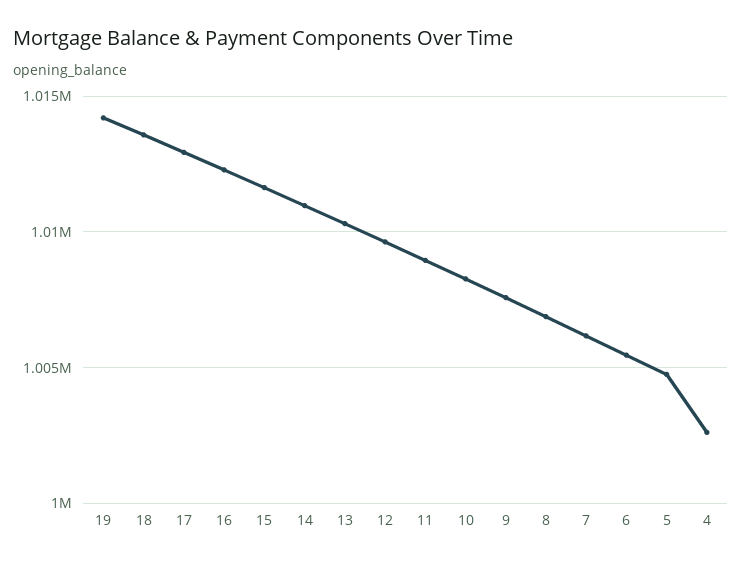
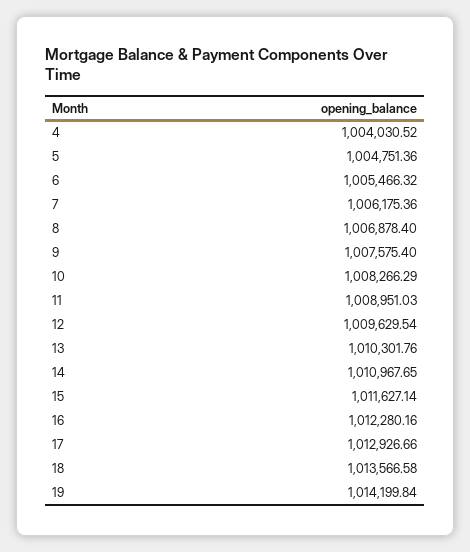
  {
    "19": 1014199.84,
    "18": 1013566.58,
    "17": 1012926.66,
    "16": 1012280.16,
    "15": 1011627.14,
    "14": 1010967.65,
    "13": 1010301.76,
    "12": 1009629.54,
    "11": 1008951.03,
    "10": 1008266.29,
    "9": 1007575.4,
    "8": 1006878.4,
    "7": 1006175.36,
    "6": 1005466.32,
    "5": 1004751.36,
-   "4": 1002500
+   "4": 1004030.52
  }

